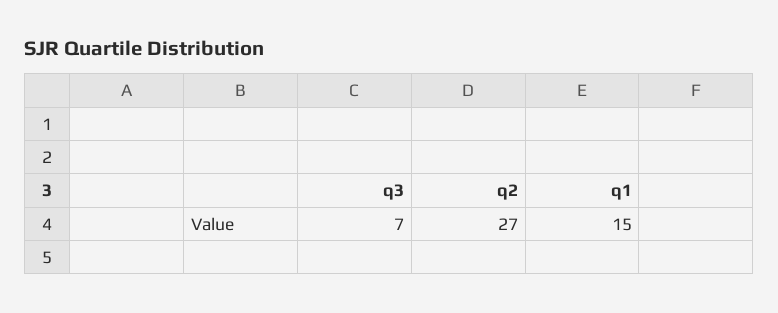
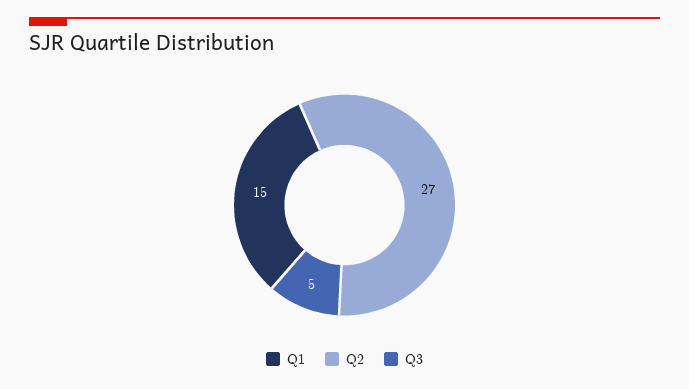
  {
-   "q3": 7,
+   "q3": 5,
    "q2": 27,
    "q1": 15
  }

